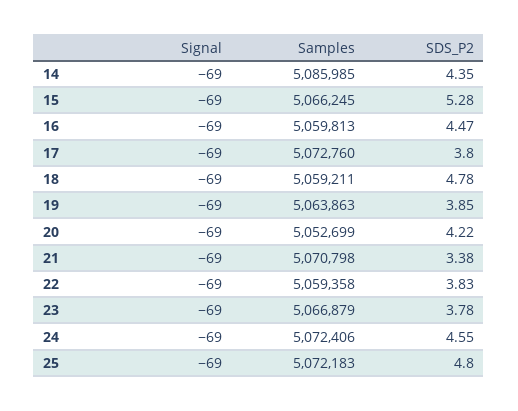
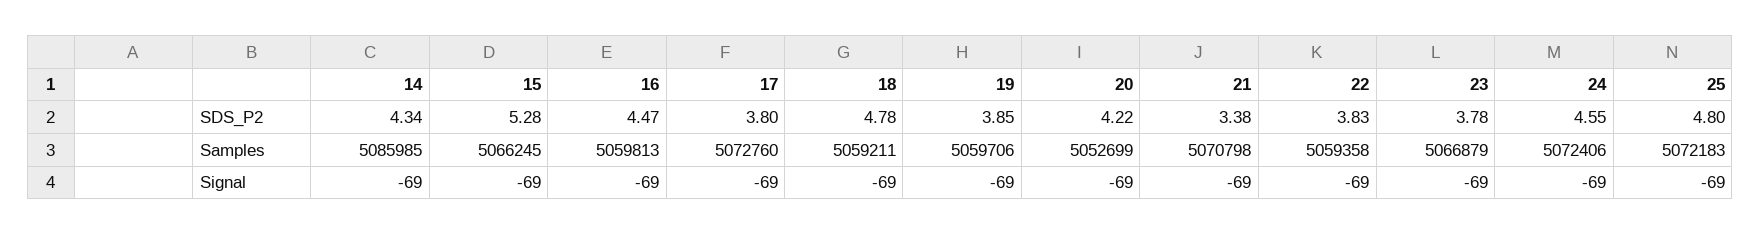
  {
    "Signal": {
      "14": -69,
      "15": -69,
      "16": -69,
      "17": -69,
      "18": -69,
      "19": -69,
      "20": -69,
      "21": -69,
      "22": -69,
      "23": -69,
      "24": -69,
      "25": -69
    },
    "Samples": {
      "14": 5085985,
      "15": 5066245,
      "16": 5059813,
      "17": 5072760,
      "18": 5059211,
-     "19": 5063863,
+     "19": 5059706,
      "20": 5052699,
      "21": 5070798,
      "22": 5059358,
      "23": 5066879,
      "24": 5072406,
      "25": 5072183
    },
    "SDS_P2": {
-     "14": 4.35,
+     "14": 4.34,
      "15": 5.28,
      "16": 4.47,
      "17": 3.8,
      "18": 4.78,
      "19": 3.85,
      "20": 4.22,
      "21": 3.38,
      "22": 3.83,
      "23": 3.78,
      "24": 4.55,
      "25": 4.8
    }
  }

